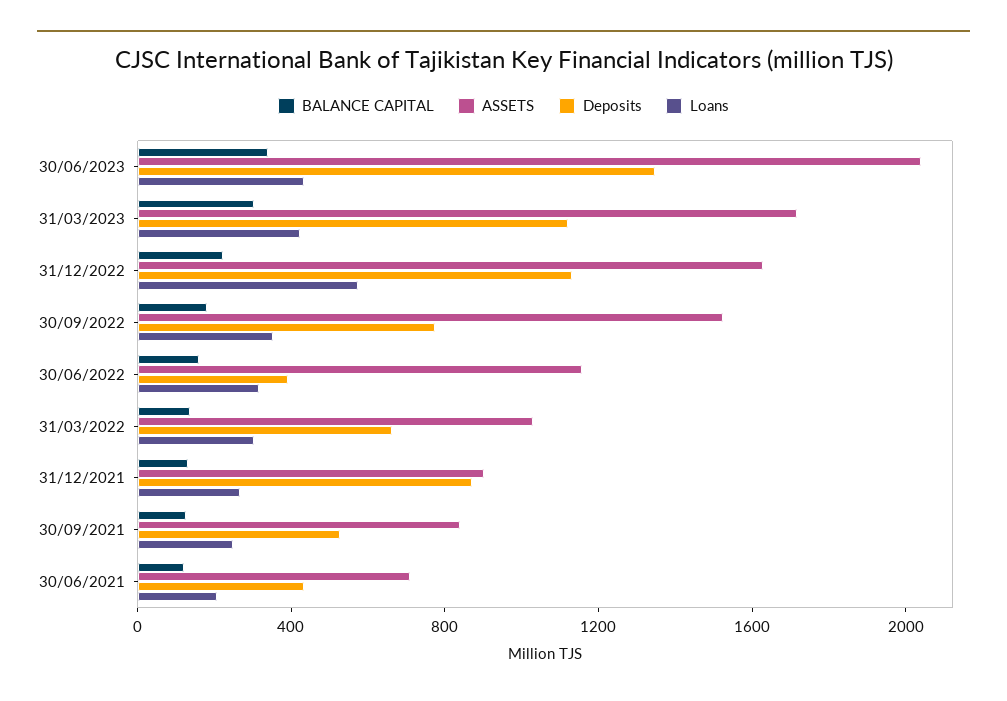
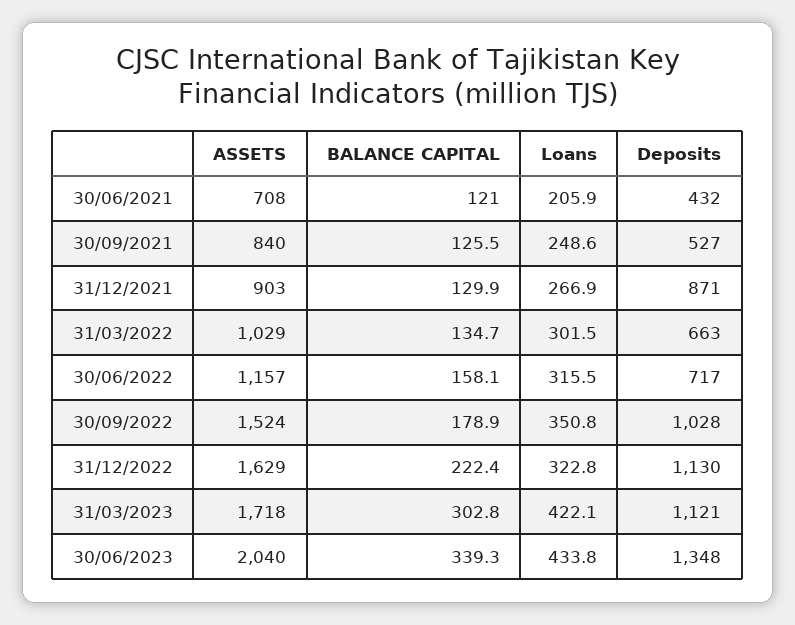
  {
    "BALANCE CAPITAL": {
      "30/06/2023": 339.3,
      "31/03/2023": 302.8,
      "31/12/2022": 222.4,
      "30/09/2022": 178.9,
      "30/06/2022": 158.1,
      "31/03/2022": 134.7,
      "31/12/2021": 129.9,
      "30/09/2021": 125.5,
      "30/06/2021": 121
    },
    "ASSETS": {
      "30/06/2023": 2040,
      "31/03/2023": 1718,
      "31/12/2022": 1629,
      "30/09/2022": 1524,
      "30/06/2022": 1157,
      "31/03/2022": 1029,
      "31/12/2021": 903,
      "30/09/2021": 840,
      "30/06/2021": 708
    },
    "Deposits": {
      "30/06/2023": 1348,
      "31/03/2023": 1121,
      "31/12/2022": 1130,
-     "30/09/2022": 800,
+     "30/09/2022": 1028,
-     "30/06/2022": 400,
+     "30/06/2022": 717,
      "31/03/2022": 663,
      "31/12/2021": 871,
      "30/09/2021": 527,
      "30/06/2021": 432
    },
    "Loans": {
      "30/06/2023": 433.8,
      "31/03/2023": 422.1,
-     "31/12/2022": 600,
+     "31/12/2022": 322.8,
      "30/09/2022": 350.8,
      "30/06/2022": 315.5,
      "31/03/2022": 301.5,
      "31/12/2021": 266.9,
      "30/09/2021": 248.6,
      "30/06/2021": 205.9
    }
  }

